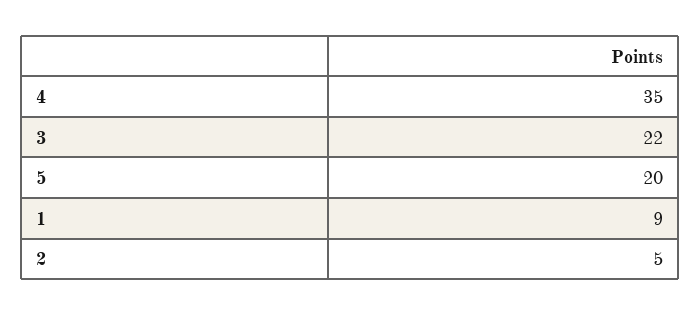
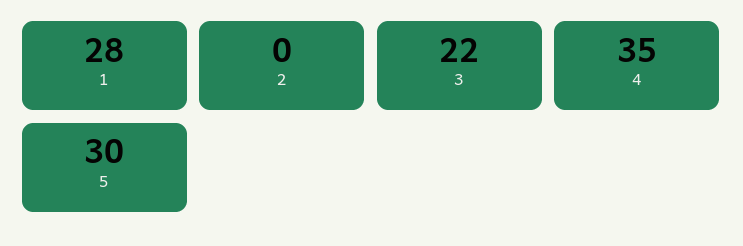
  {
    "4": 35,
    "3": 22,
-   "5": 20,
+   "5": 30,
-   "1": 9,
+   "1": 28,
-   "2": 5
+   "2": 0
  }

